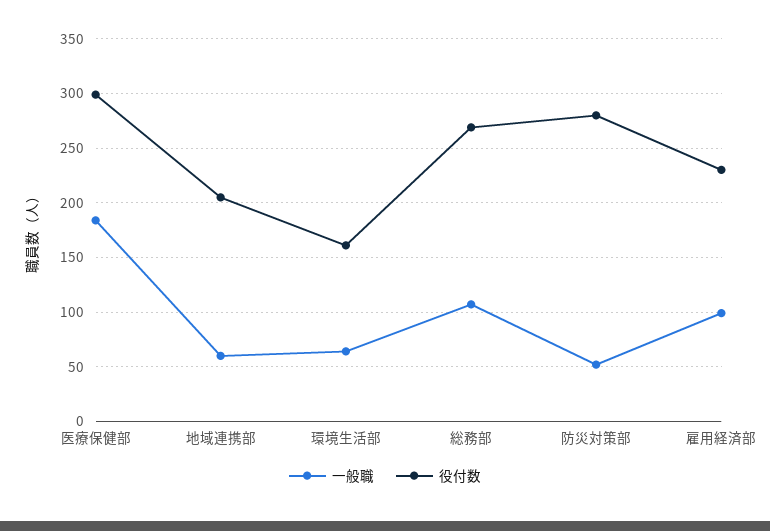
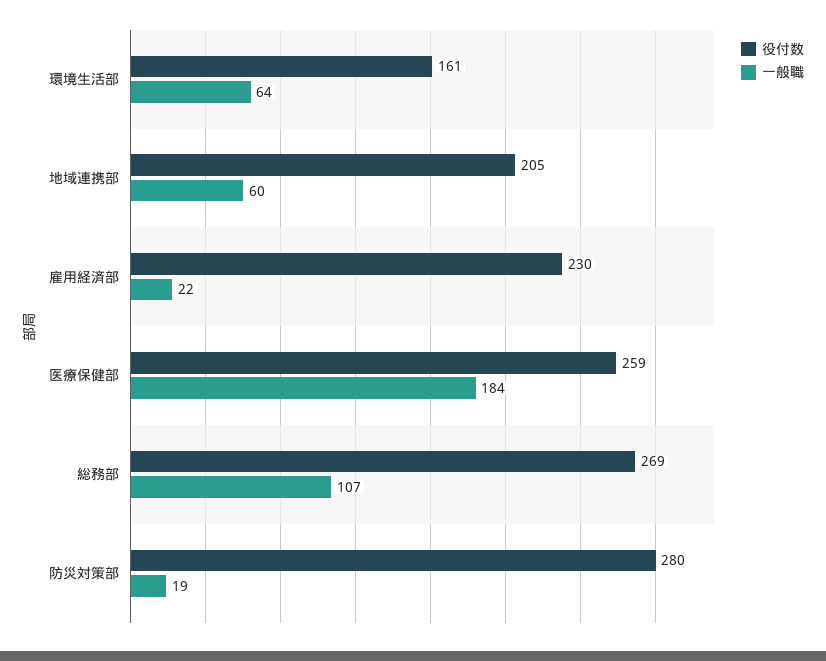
  {
    "一般職": {
      "医療保健部": 184,
      "地域連携部": 60,
      "環境生活部": 64,
      "総務部": 107,
-     "防災対策部": 50,
+     "防災対策部": 19,
-     "雇用経済部": 100
+     "雇用経済部": 22
    },
    "役付数": {
-     "医療保健部": 300,
+     "医療保健部": 259,
      "地域連携部": 205,
      "環境生活部": 161,
      "総務部": 269,
      "防災対策部": 280,
      "雇用経済部": 230
    }
  }

